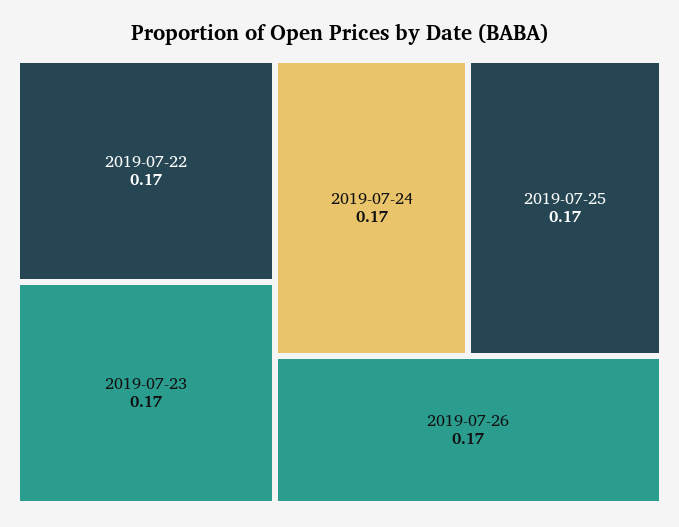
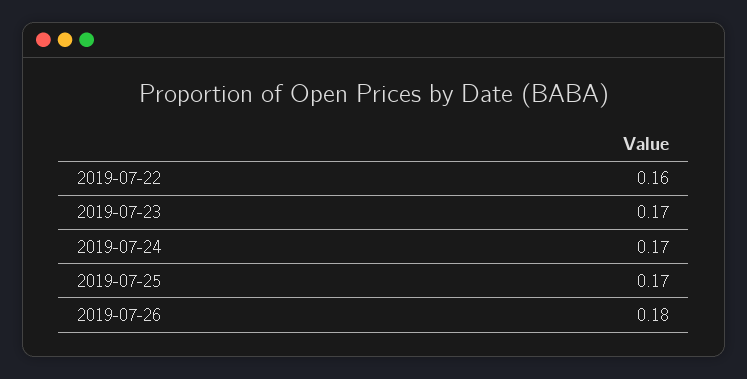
  {
-   "2019-07-22": 0.17,
+   "2019-07-22": 0.16,
    "2019-07-23": 0.17,
    "2019-07-24": 0.17,
    "2019-07-25": 0.17,
-   "2019-07-26": 0.17
+   "2019-07-26": 0.18
  }

